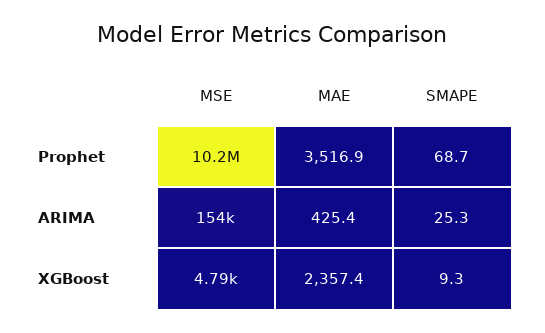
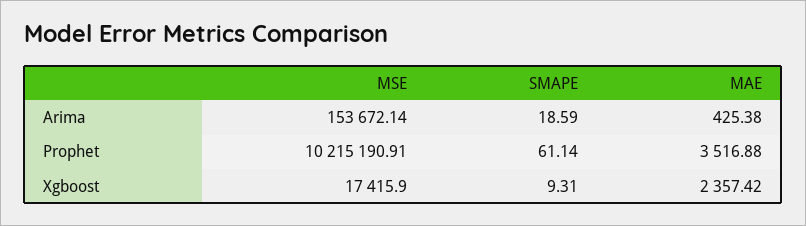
  {
    "MSE": {
      "Prophet": 10215190.91,
      "ARIMA": 153672.14,
-     "XGBoost": 4790
+     "XGBoost": 17415.9
    },
    "MAE": {
      "Prophet": 3516.88,
      "ARIMA": 425.38,
      "XGBoost": 2357.42
    },
    "SMAPE": {
-     "Prophet": 68.7,
+     "Prophet": 61.14,
-     "ARIMA": 25.3,
+     "ARIMA": 18.59,
      "XGBoost": 9.31
    }
  }

